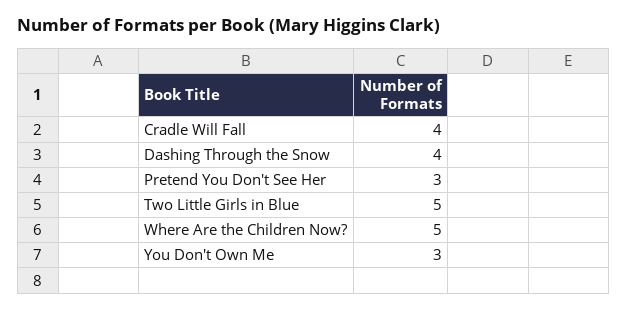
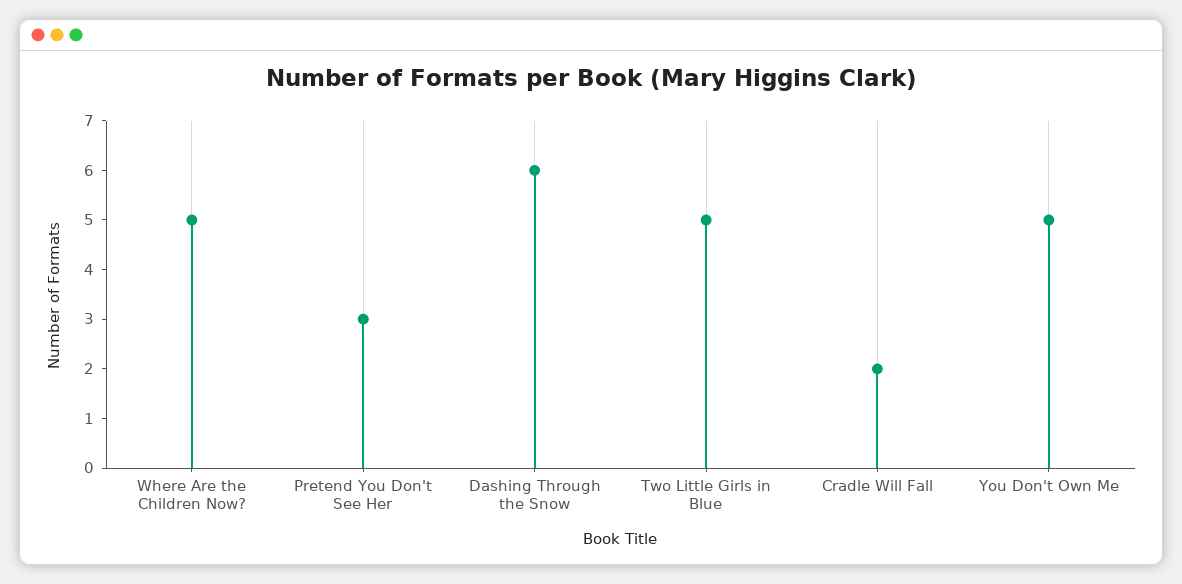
  {
-   "Cradle Will Fall": 4,
+   "Cradle Will Fall": 2,
-   "Dashing Through the Snow": 4,
+   "Dashing Through the Snow": 6,
    "Pretend You Don't See Her": 3,
    "Two Little Girls in Blue": 5,
    "Where Are the Children Now?": 5,
-   "You Don't Own Me": 3
+   "You Don't Own Me": 5
  }

